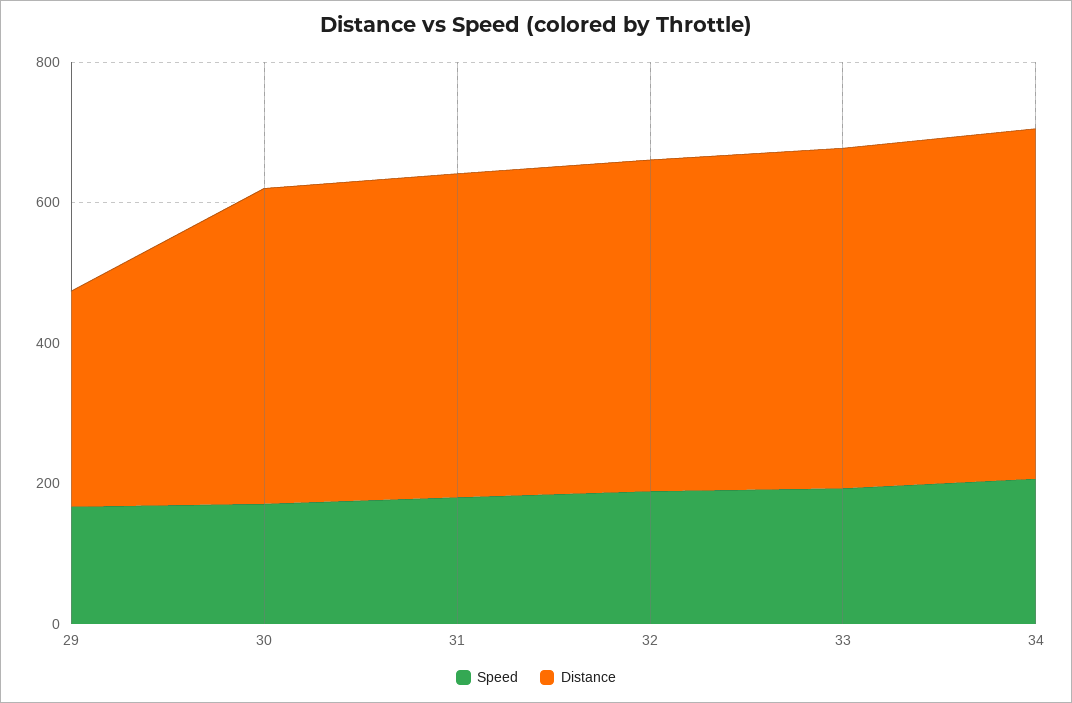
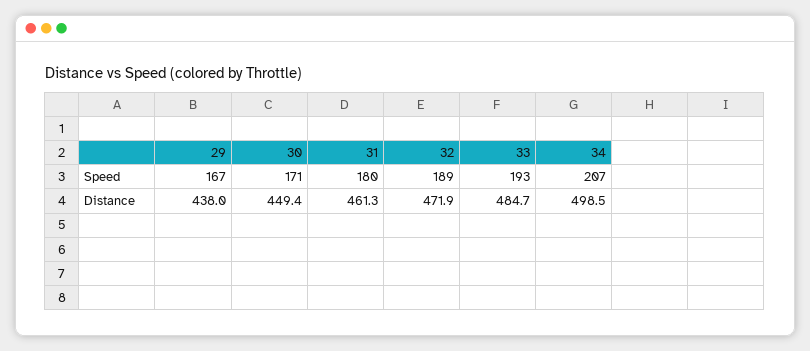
  {
    "Speed": {
      "29": 167,
      "30": 171,
      "31": 180,
      "32": 189,
      "33": 193,
      "34": 207
    },
    "Distance": {
-     "29": 300,
+     "29": 438,
      "30": 449.4,
      "31": 461.3,
      "32": 471.9,
      "33": 484.7,
      "34": 498.5
    }
  }

